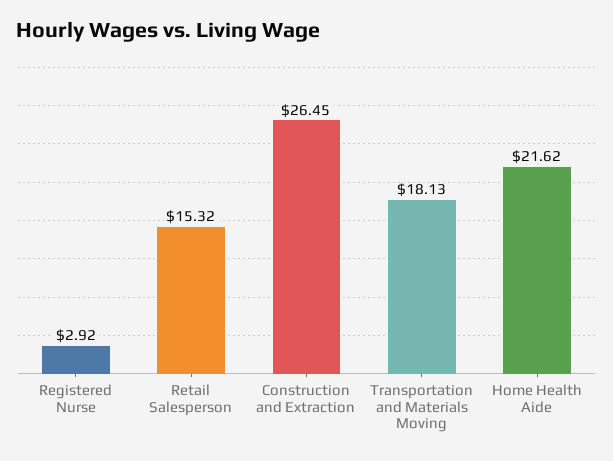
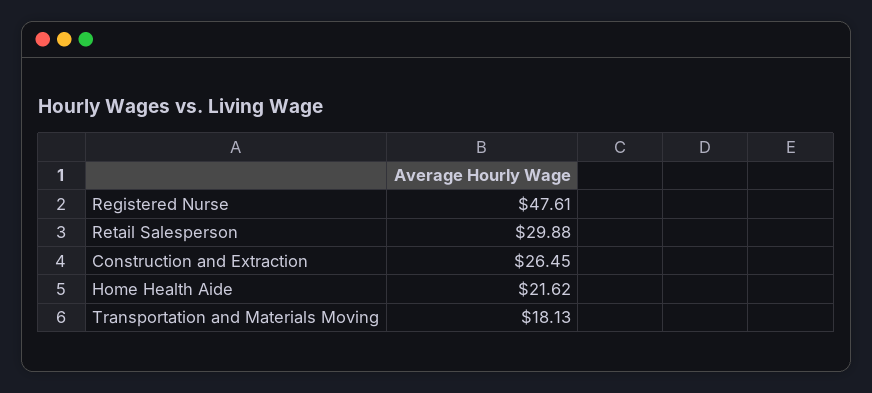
  {
-   "Registered Nurse": 2.92,
+   "Registered Nurse": 47.61,
-   "Retail Salesperson": 15.32,
+   "Retail Salesperson": 29.88,
    "Construction and Extraction": 26.45,
    "Transportation and Materials Moving": 18.13,
    "Home Health Aide": 21.62
  }

